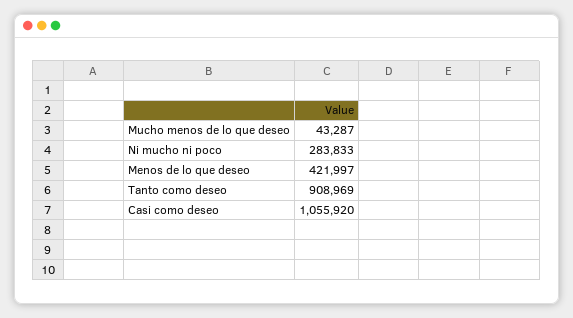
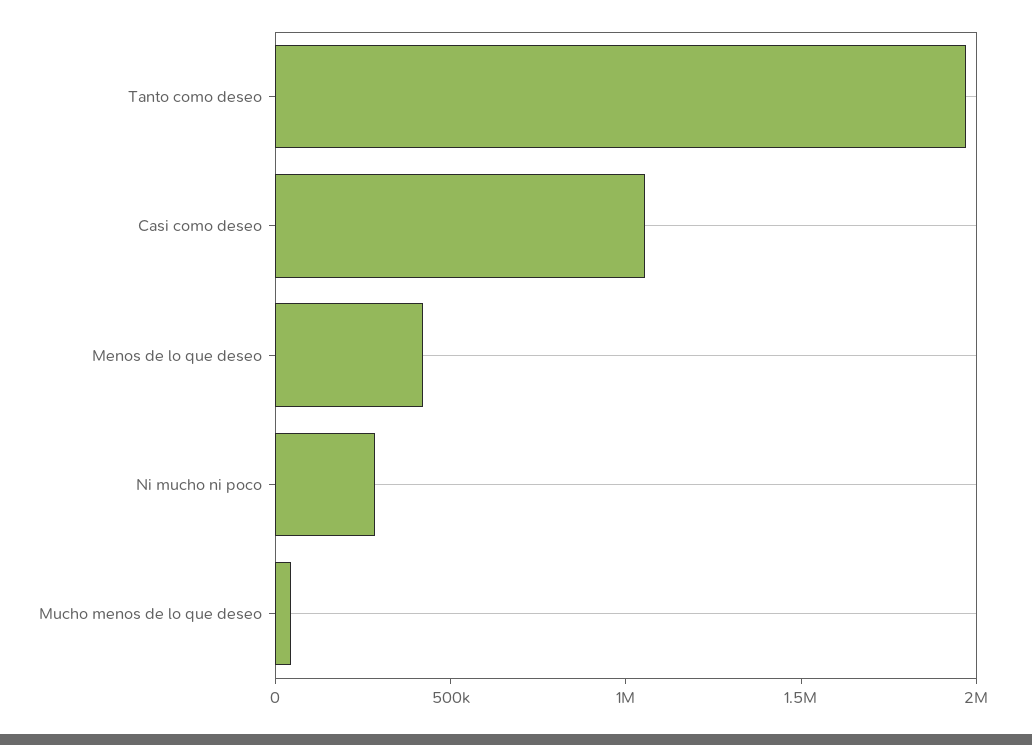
  {
    "Mucho menos de lo que deseo": 43287,
    "Ni mucho ni poco": 283833,
    "Menos de lo que deseo": 421997,
-   "Tanto como deseo": 908969,
+   "Tanto como deseo": 2000000,
    "Casi como deseo": 1055920
  }

